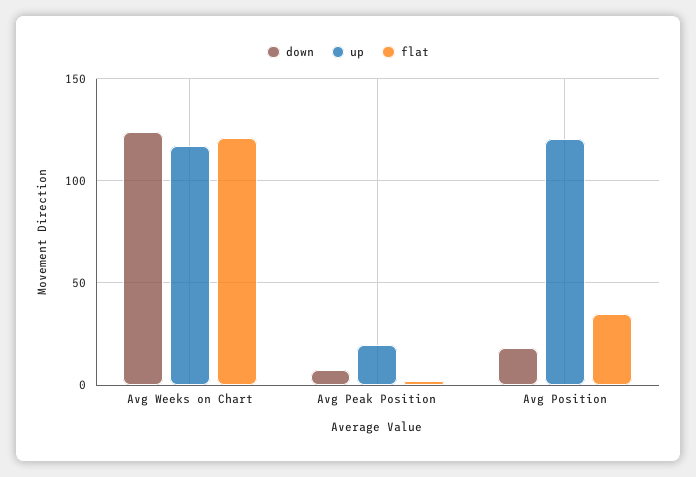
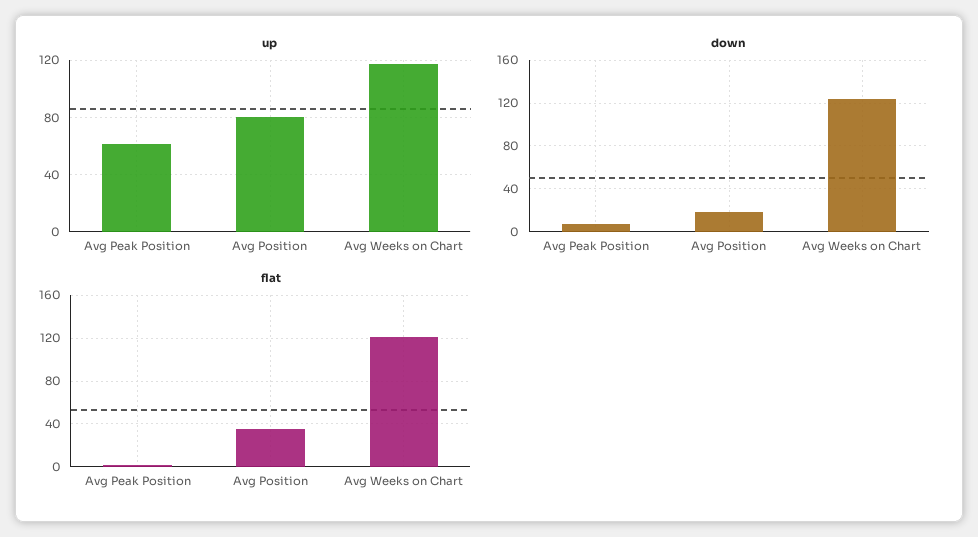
  {
    "down": {
      "Avg Weeks on Chart": 125,
      "Avg Peak Position": 10,
      "Avg Position": 20
    },
    "up": {
      "Avg Weeks on Chart": 115,
-     "Avg Peak Position": 20,
+     "Avg Peak Position": 60,
-     "Avg Position": 120
+     "Avg Position": 80
    },
    "flat": {
      "Avg Weeks on Chart": 120,
      "Avg Peak Position": 0,
      "Avg Position": 35
    }
  }

